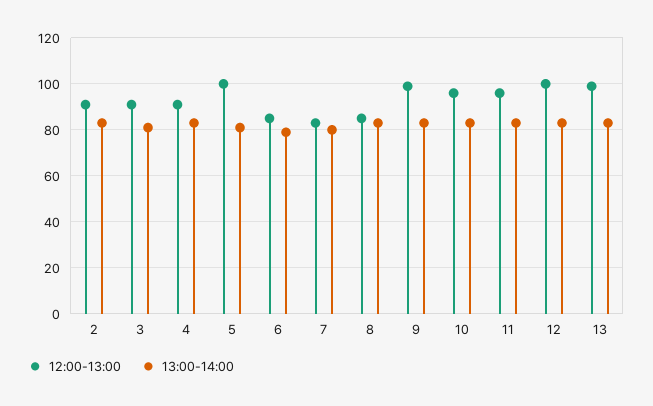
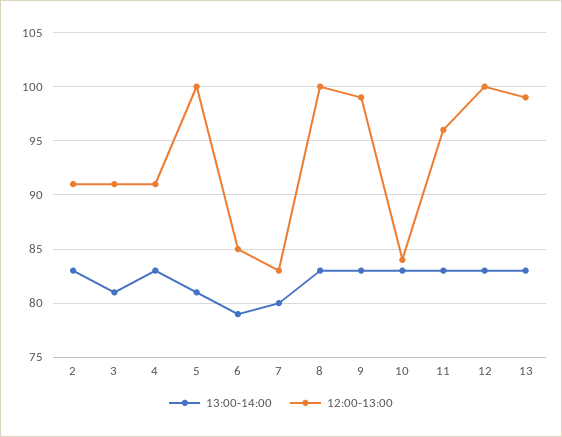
  {
    "12:00-13:00": {
      "2": 91,
      "3": 91,
      "4": 91,
      "5": 100,
      "6": 85,
      "7": 83,
-     "8": 85,
+     "8": 100,
      "9": 99,
-     "10": 95,
+     "10": 84,
      "11": 96,
      "12": 100,
      "13": 99
    },
    "13:00-14:00": {
      "2": 83,
      "3": 81,
      "4": 83,
      "5": 81,
      "6": 79,
      "7": 80,
      "8": 83,
      "9": 83,
      "10": 83,
      "11": 83,
      "12": 83,
      "13": 83
    }
  }

